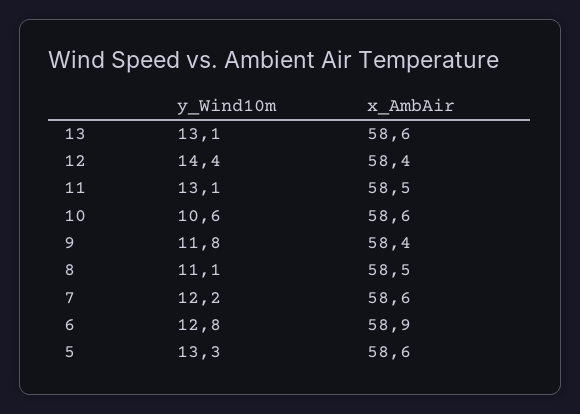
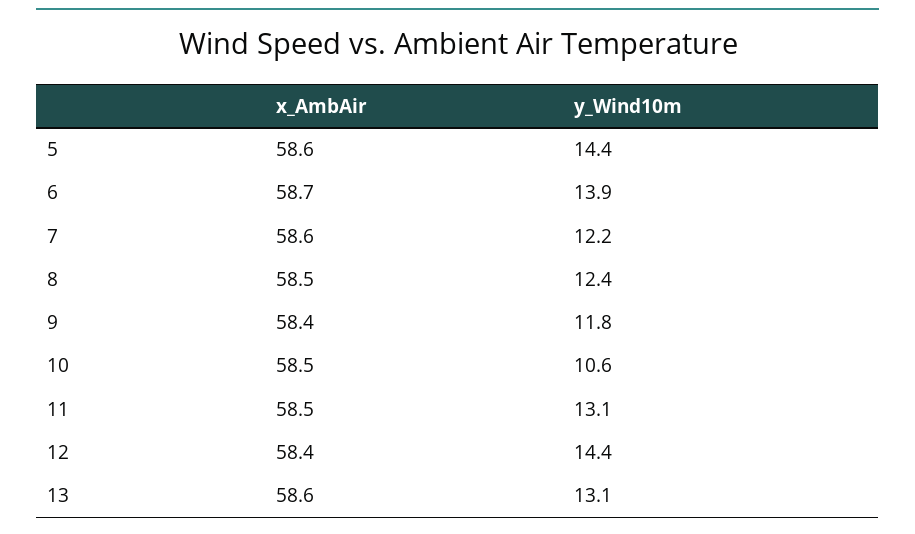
  {
    "y_Wind10m": {
      "13": 13.1,
      "12": 14.4,
      "11": 13.1,
      "10": 10.6,
      "9": 11.8,
-     "8": 11.1,
+     "8": 12.4,
      "7": 12.2,
-     "6": 12.8,
+     "6": 13.9,
-     "5": 13.3
+     "5": 14.4
    },
    "x_AmbAir": {
      "13": 58.6,
      "12": 58.4,
      "11": 58.5,
-     "10": 58.6,
+     "10": 58.5,
      "9": 58.4,
      "8": 58.5,
      "7": 58.6,
-     "6": 58.9,
+     "6": 58.7,
      "5": 58.6
    }
  }

